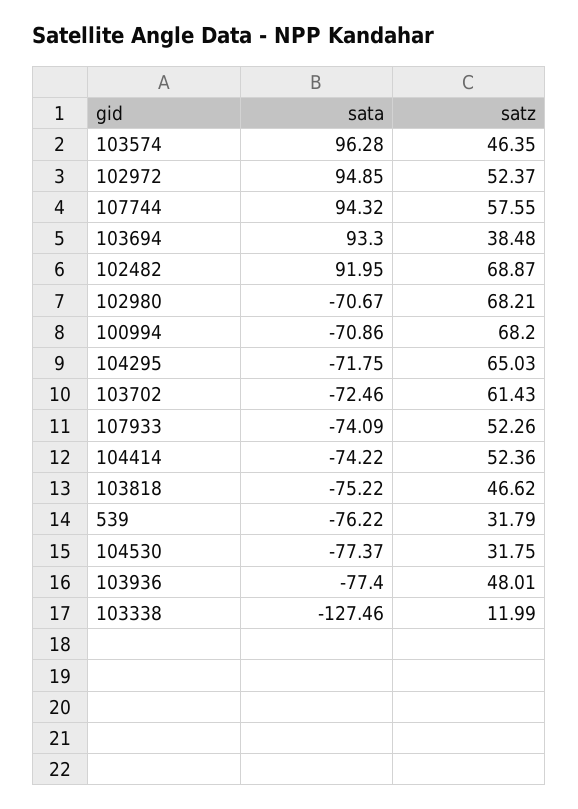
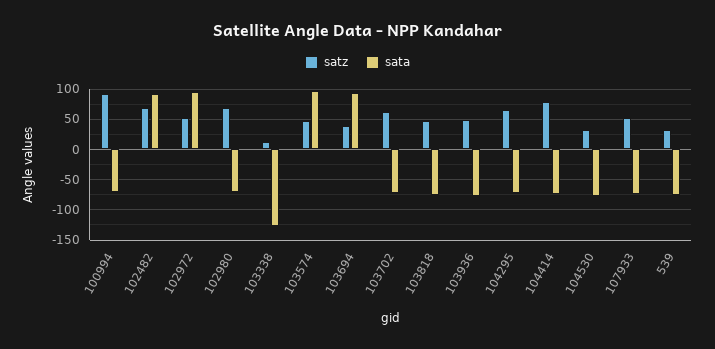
  {
    "sata": {
      "103574": 96.28,
      "102972": 94.85,
-     "107744": 94.32,
      "103694": 93.3,
      "102482": 91.95,
      "102980": -70.67,
      "100994": -70.86,
      "104295": -71.75,
      "103702": -72.46,
      "107933": -74.09,
      "104414": -74.22,
      "103818": -75.22,
      "539": -76.22,
      "104530": -77.37,
      "103936": -77.4,
      "103338": -127.46
    },
    "satz": {
      "103574": 46.35,
      "102972": 52.37,
-     "107744": 57.55,
      "103694": 38.48,
      "102482": 68.87,
      "102980": 68.21,
-     "100994": 68.2,
+     "100994": 90,
      "104295": 65.03,
      "103702": 61.43,
      "107933": 52.26,
-     "104414": 52.36,
+     "104414": 80,
      "103818": 46.62,
      "539": 31.79,
      "104530": 31.75,
      "103936": 48.01,
      "103338": 11.99
    }
  }

